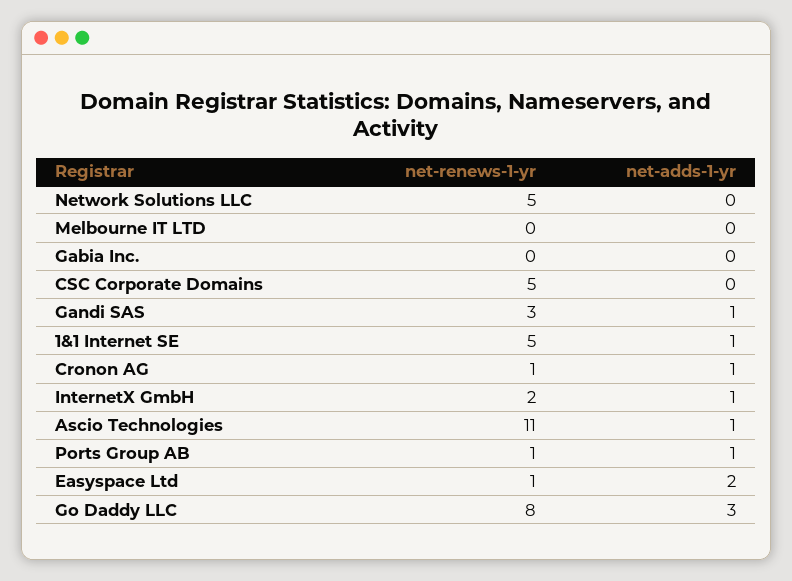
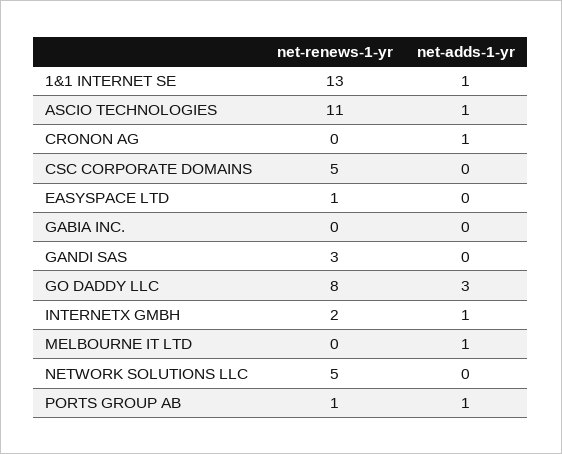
  {
    "net-renews-1-yr": {
      "Network Solutions LLC": 5,
      "Melbourne IT LTD": 0,
      "Gabia Inc.": 0,
      "CSC Corporate Domains": 5,
      "Gandi SAS": 3,
-     "1&1 Internet SE": 5,
+     "1&1 Internet SE": 13,
-     "Cronon AG": 1,
+     "Cronon AG": 0,
      "InternetX GmbH": 2,
      "Ascio Technologies": 11,
      "Ports Group AB": 1,
      "Easyspace Ltd": 1,
      "Go Daddy LLC": 8
    },
    "net-adds-1-yr": {
      "Network Solutions LLC": 0,
-     "Melbourne IT LTD": 0,
+     "Melbourne IT LTD": 1,
      "Gabia Inc.": 0,
      "CSC Corporate Domains": 0,
-     "Gandi SAS": 1,
+     "Gandi SAS": 0,
      "1&1 Internet SE": 1,
      "Cronon AG": 1,
      "InternetX GmbH": 1,
      "Ascio Technologies": 1,
      "Ports Group AB": 1,
-     "Easyspace Ltd": 2,
+     "Easyspace Ltd": 0,
      "Go Daddy LLC": 3
    }
  }

